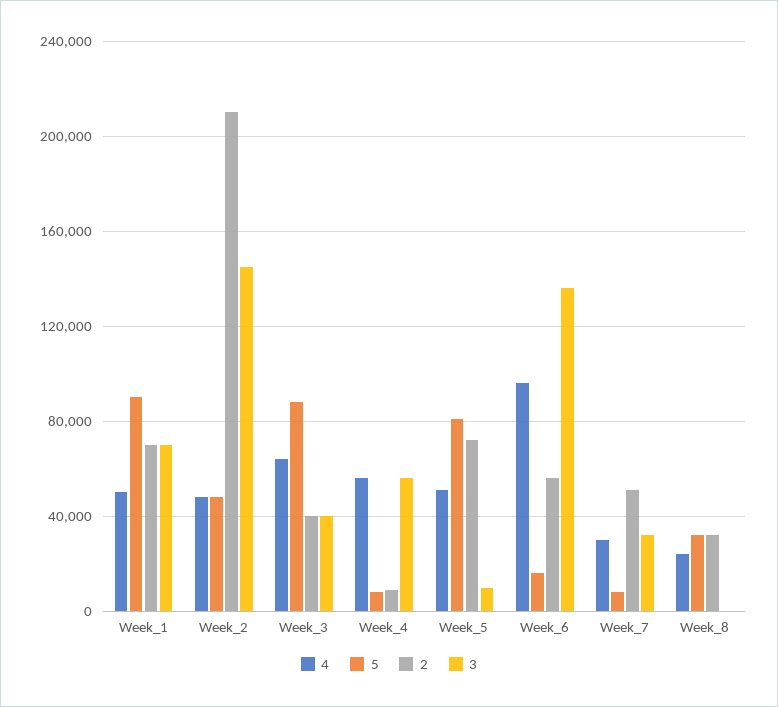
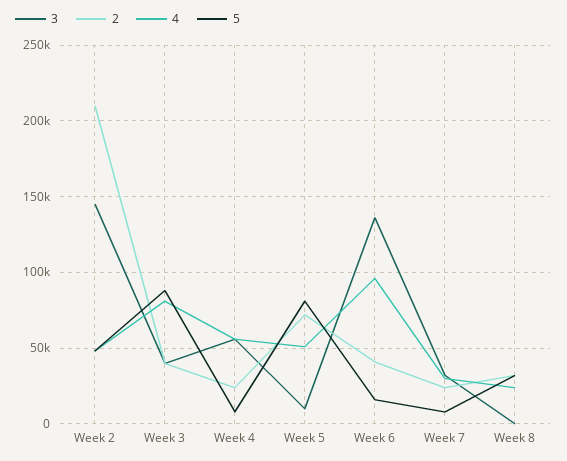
  {
    "4": {
-     "Week_1": 50000,
      "Week_2": 50000,
-     "Week_3": 65000,
+     "Week_3": 80000,
      "Week_4": 55000,
      "Week_5": 50000,
      "Week_6": 95000,
      "Week_7": 30000,
      "Week_8": 25000
    },
    "5": {
-     "Week_1": 90000,
      "Week_2": 50000,
      "Week_3": 90000,
      "Week_4": 10000,
      "Week_5": 80000,
      "Week_6": 15000,
      "Week_7": 10000,
      "Week_8": 30000
    },
    "2": {
-     "Week_1": 70000,
      "Week_2": 210000,
      "Week_3": 40000,
-     "Week_4": 10000,
+     "Week_4": 25000,
      "Week_5": 70000,
-     "Week_6": 55000,
+     "Week_6": 40000,
-     "Week_7": 50000,
+     "Week_7": 25000,
      "Week_8": 30000
    },
    "3": {
-     "Week_1": 70000,
      "Week_2": 145000,
      "Week_3": 40000,
      "Week_4": 55000,
      "Week_5": 10000,
      "Week_6": 135000,
      "Week_7": 30000,
      "Week_8": 0
    }
  }

